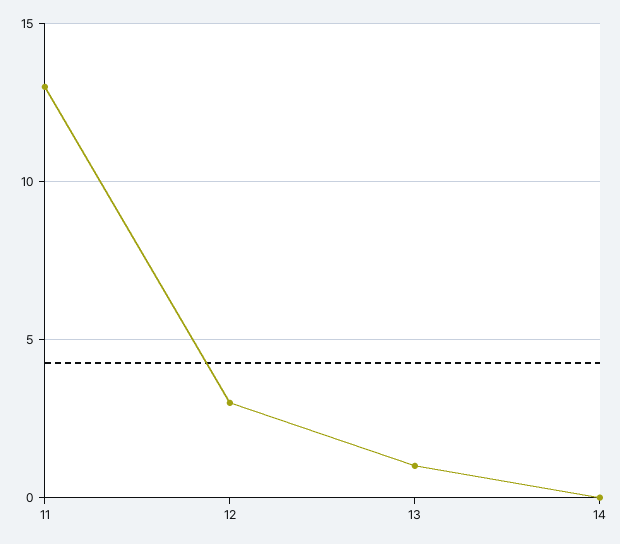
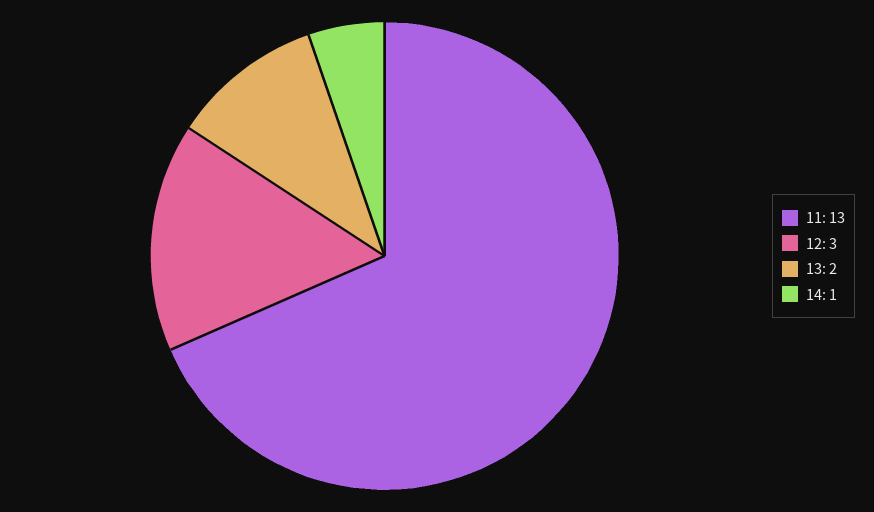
  {
    "11": 13,
    "12": 3,
-   "13": 1,
+   "13": 2,
-   "14": 0
+   "14": 1
  }

